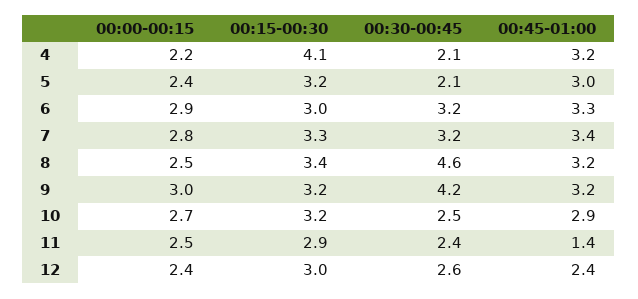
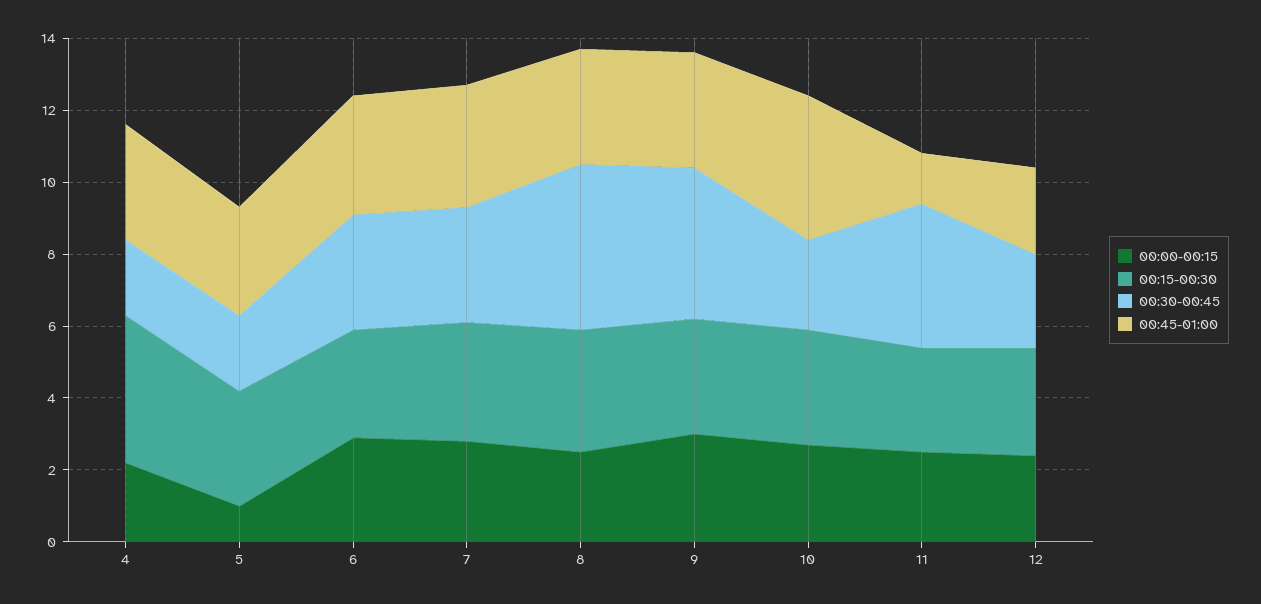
  {
    "00:00-00:15": {
      "4": 2.2,
-     "5": 2.4,
+     "5": 1,
      "6": 2.9,
      "7": 2.8,
      "8": 2.5,
      "9": 3,
      "10": 2.7,
      "11": 2.5,
      "12": 2.4
    },
    "00:15-00:30": {
      "4": 4.1,
      "5": 3.2,
      "6": 3,
      "7": 3.3,
      "8": 3.4,
      "9": 3.2,
      "10": 3.2,
      "11": 2.9,
      "12": 3
    },
    "00:30-00:45": {
      "4": 2.1,
      "5": 2.1,
      "6": 3.2,
      "7": 3.2,
      "8": 4.6,
      "9": 4.2,
      "10": 2.5,
-     "11": 2.4,
+     "11": 4,
      "12": 2.6
    },
    "00:45-01:00": {
      "4": 3.2,
      "5": 3,
      "6": 3.3,
      "7": 3.4,
      "8": 3.2,
      "9": 3.2,
-     "10": 2.9,
+     "10": 4,
      "11": 1.4,
      "12": 2.4
    }
  }

